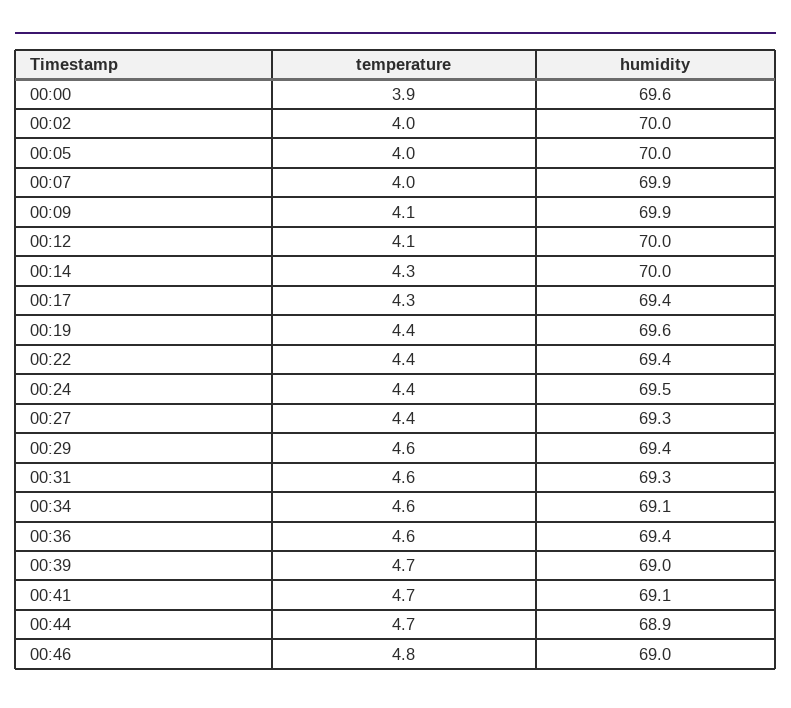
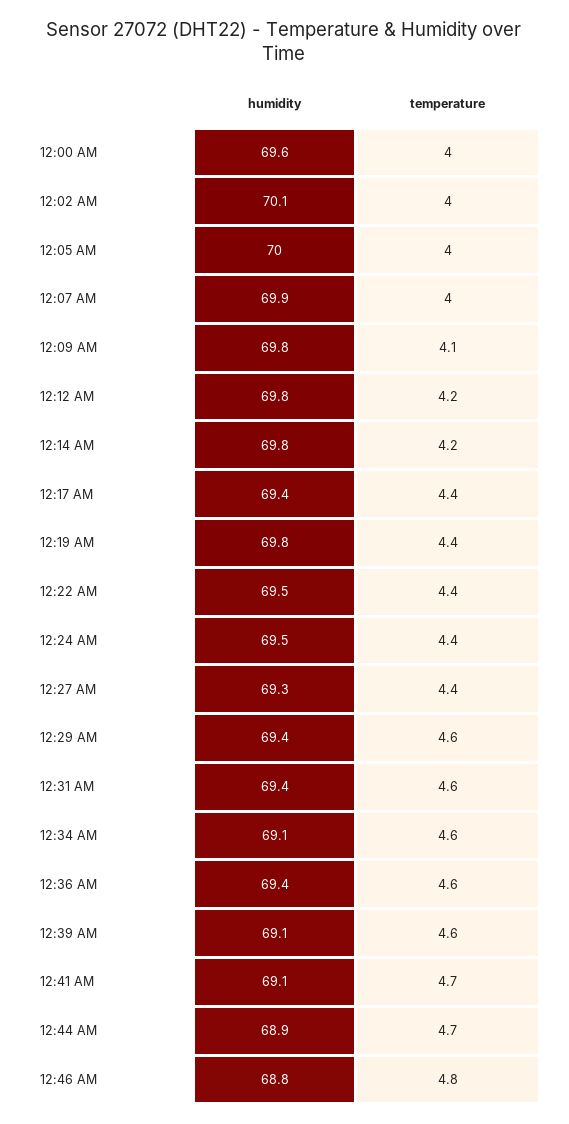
  {
    "temperature": {
-     "00:00": 3.9,
+     "00:00": 4,
      "00:02": 4,
      "00:05": 4,
      "00:07": 4,
      "00:09": 4.1,
-     "00:12": 4.1,
+     "00:12": 4.2,
-     "00:14": 4.3,
+     "00:14": 4.2,
-     "00:17": 4.3,
+     "00:17": 4.4,
      "00:19": 4.4,
      "00:22": 4.4,
      "00:24": 4.4,
      "00:27": 4.4,
      "00:29": 4.6,
      "00:31": 4.6,
      "00:34": 4.6,
      "00:36": 4.6,
-     "00:39": 4.7,
+     "00:39": 4.6,
      "00:41": 4.7,
      "00:44": 4.7,
      "00:46": 4.8
    },
    "humidity": {
      "00:00": 69.6,
-     "00:02": 70,
+     "00:02": 70.1,
      "00:05": 70,
      "00:07": 69.9,
-     "00:09": 69.9,
+     "00:09": 69.8,
-     "00:12": 70,
+     "00:12": 69.8,
-     "00:14": 70,
+     "00:14": 69.8,
      "00:17": 69.4,
-     "00:19": 69.6,
+     "00:19": 69.8,
-     "00:22": 69.4,
+     "00:22": 69.5,
      "00:24": 69.5,
      "00:27": 69.3,
      "00:29": 69.4,
-     "00:31": 69.3,
+     "00:31": 69.4,
      "00:34": 69.1,
      "00:36": 69.4,
-     "00:39": 69,
+     "00:39": 69.1,
      "00:41": 69.1,
      "00:44": 68.9,
-     "00:46": 69
+     "00:46": 68.8
    }
  }

